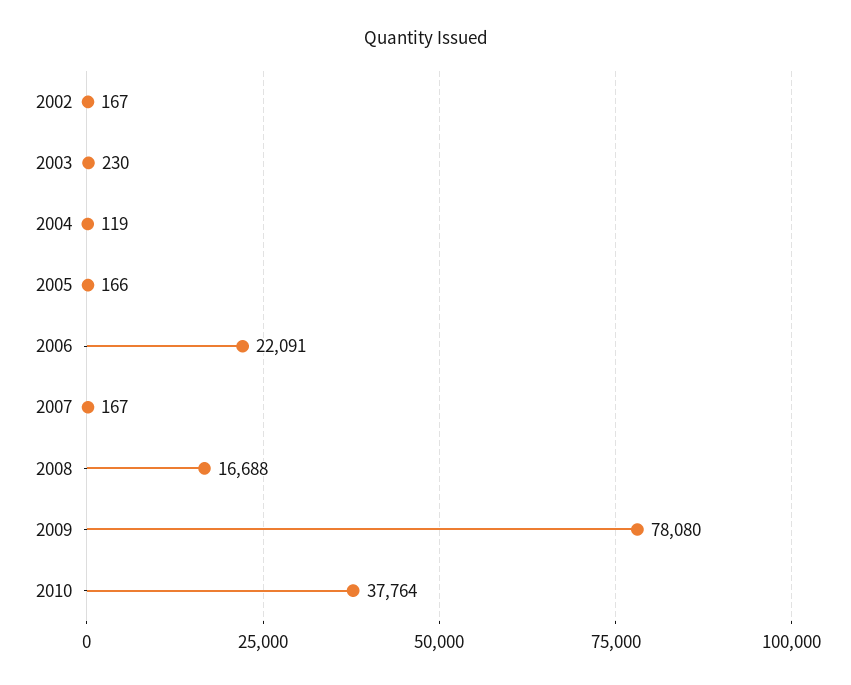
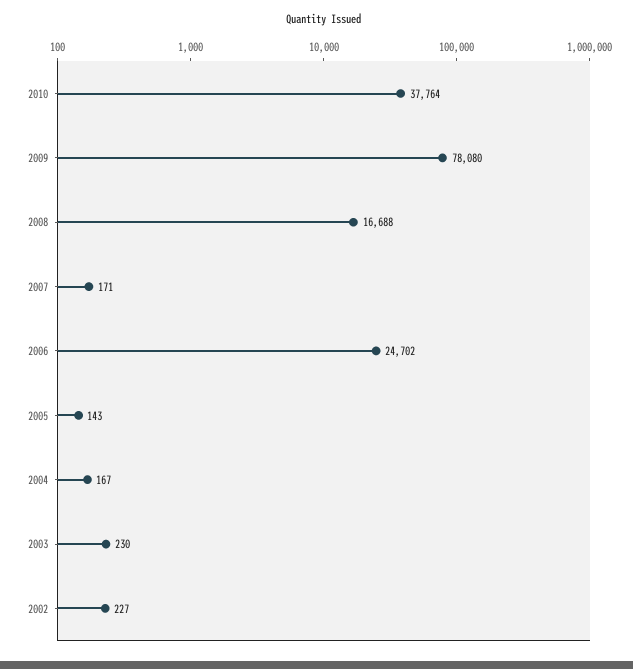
  {
-   "2002": 167,
+   "2002": 227,
    "2003": 230,
-   "2004": 119,
+   "2004": 167,
-   "2005": 166,
+   "2005": 143,
-   "2006": 22091,
+   "2006": 24702,
-   "2007": 167,
+   "2007": 171,
    "2008": 16688,
    "2009": 78080,
    "2010": 37764
  }

